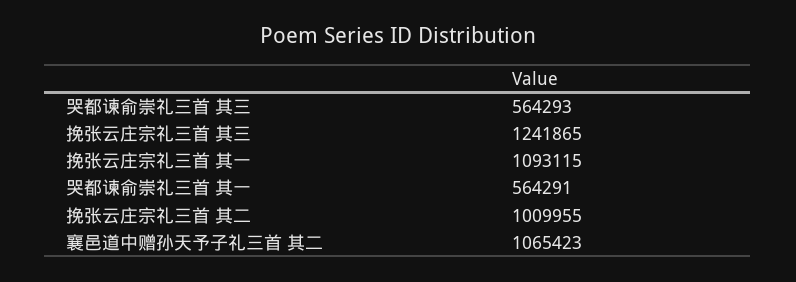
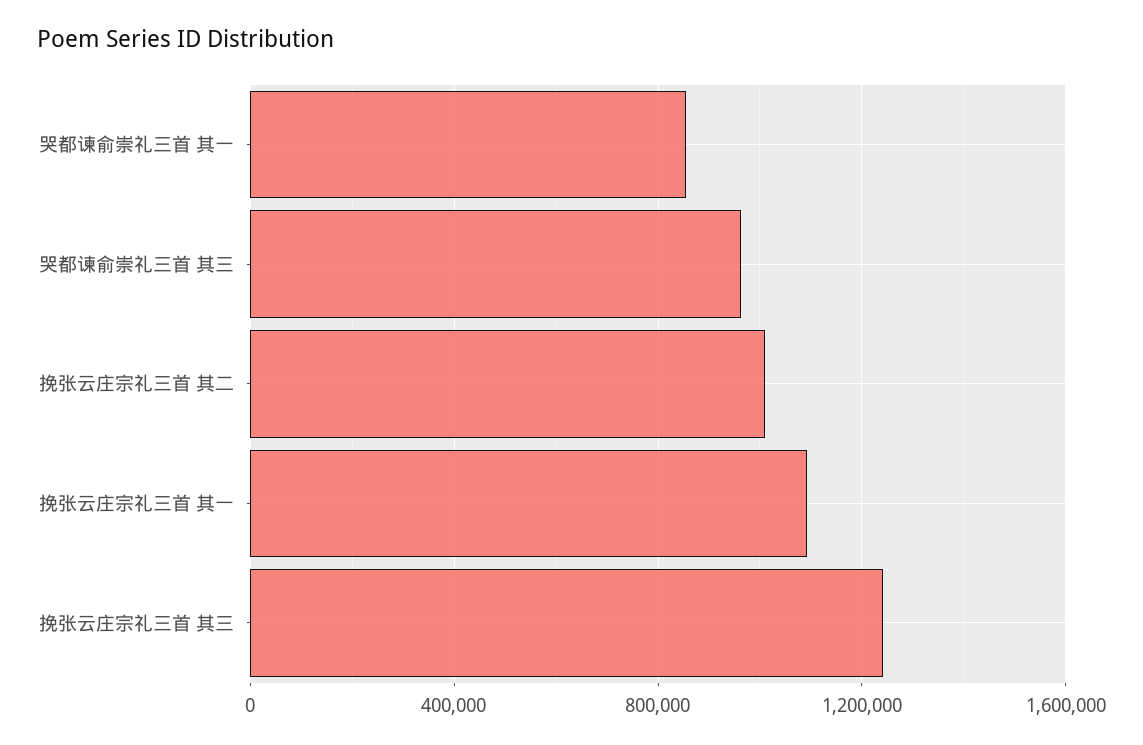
  {
-   "哭都谏俞崇礼三首 其三": 564293,
+   "哭都谏俞崇礼三首 其三": 950000,
    "挽张云庄宗礼三首 其三": 1241865,
    "挽张云庄宗礼三首 其一": 1093115,
-   "哭都谏俞崇礼三首 其一": 564291,
+   "哭都谏俞崇礼三首 其一": 850000,
-   "挽张云庄宗礼三首 其二": 1009955,
+   "挽张云庄宗礼三首 其二": 1009955
-   "襄邑道中赠孙天予子礼三首 其二": 1065423
  }

